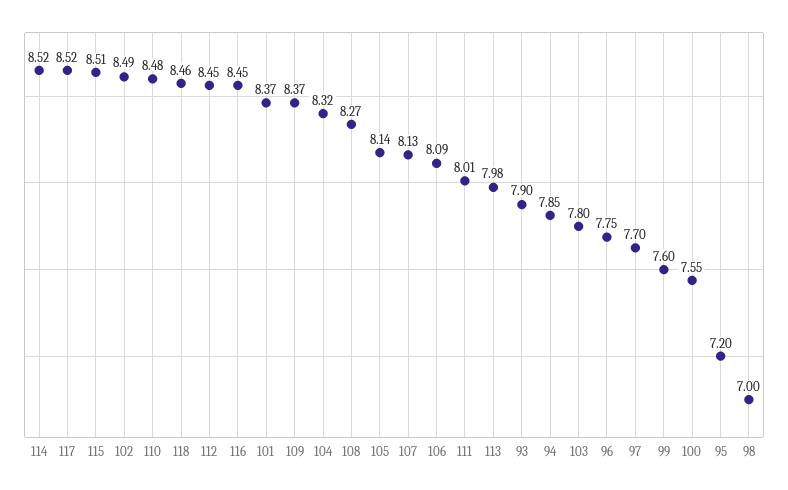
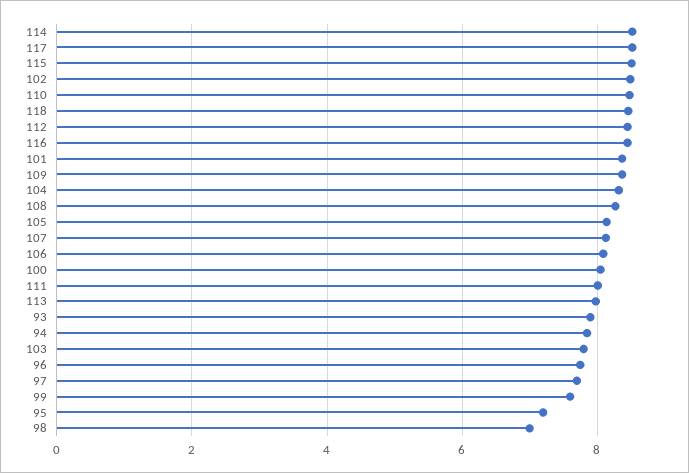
  {
    "114": 8.52,
    "117": 8.52,
    "115": 8.51,
    "102": 8.49,
    "110": 8.48,
    "118": 8.46,
    "112": 8.45,
    "116": 8.45,
    "101": 8.37,
    "109": 8.37,
    "104": 8.32,
    "108": 8.27,
    "105": 8.14,
    "107": 8.13,
    "106": 8.09,
    "111": 8.01,
    "113": 7.98,
    "93": 7.9,
    "94": 7.85,
    "103": 7.8,
    "96": 7.75,
    "97": 7.7,
    "99": 7.6,
-   "100": 7.55,
+   "100": 8,
    "95": 7.2,
    "98": 7
  }

